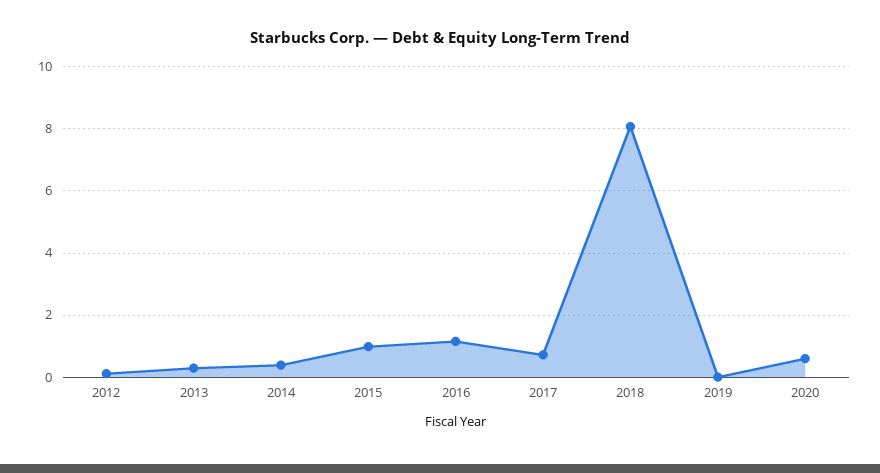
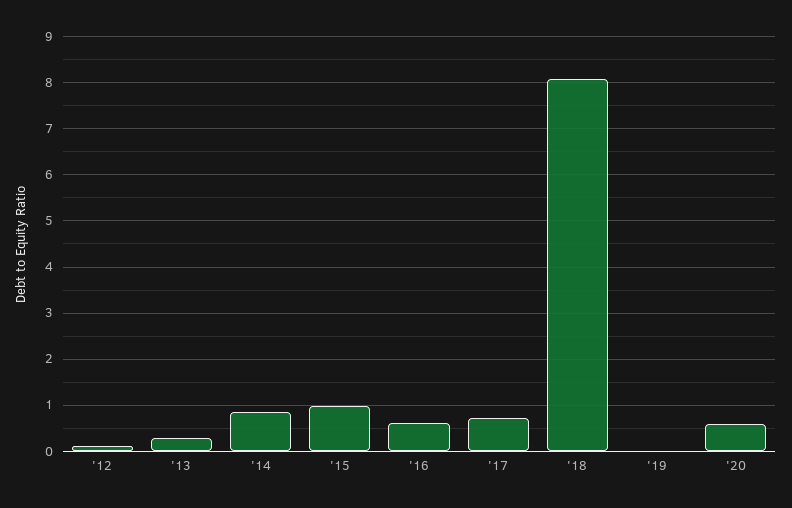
  {
    "2012": 0.2,
    "2013": 0.2,
-   "2014": 0.4,
+   "2014": 0.8,
    "2015": 1,
-   "2016": 1.2,
+   "2016": 0.6,
    "2017": 0.8,
    "2018": 8,
    "2019": 0,
    "2020": 0.6
  }

